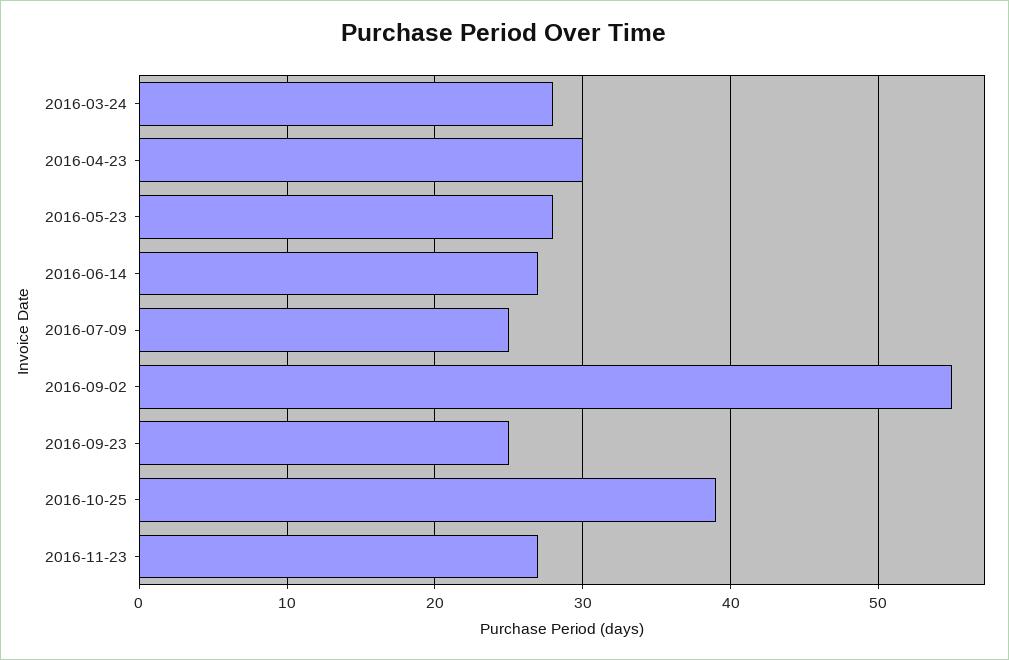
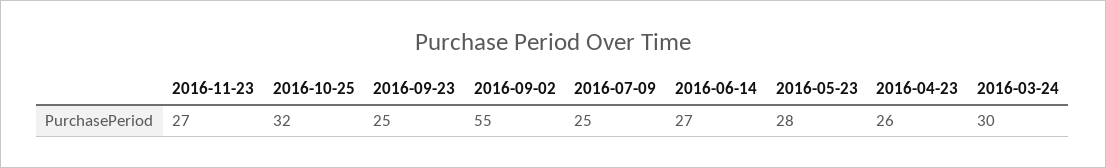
  {
-   "2016-03-24": 28,
+   "2016-03-24": 30,
-   "2016-04-23": 30,
+   "2016-04-23": 26,
    "2016-05-23": 28,
    "2016-06-14": 27,
    "2016-07-09": 25,
    "2016-09-02": 55,
    "2016-09-23": 25,
-   "2016-10-25": 39,
+   "2016-10-25": 32,
    "2016-11-23": 27
  }

